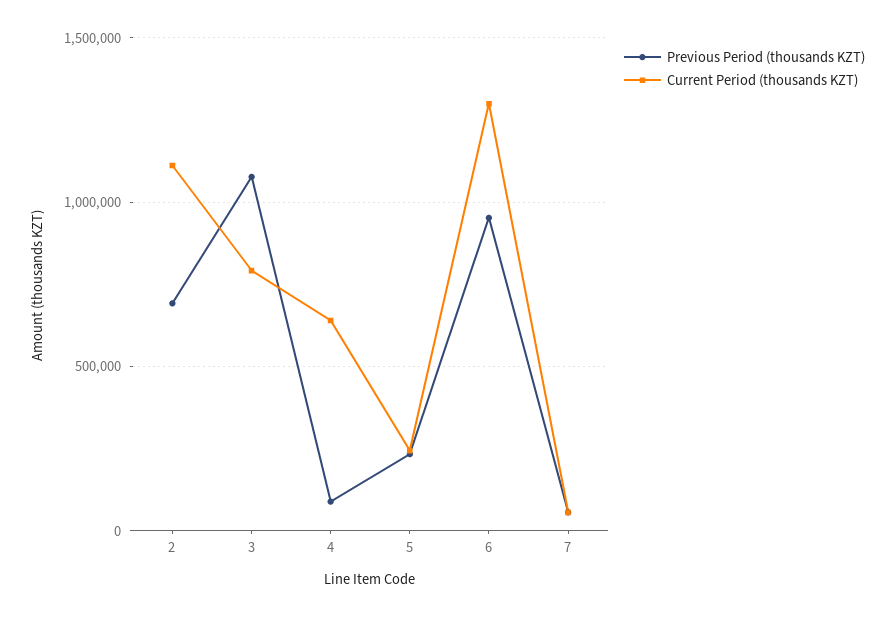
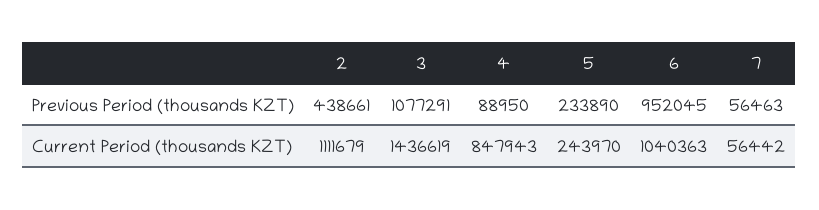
  {
    "Previous Period (thousands KZT)": {
-     "2": 700000,
+     "2": 438661,
      "3": 1077291,
      "4": 88950,
      "5": 233890,
      "6": 952045,
      "7": 56463
    },
    "Current Period (thousands KZT)": {
      "2": 1111679,
-     "3": 800000,
+     "3": 1436619,
-     "4": 650000,
+     "4": 847943,
      "5": 243970,
-     "6": 1300000,
+     "6": 1040363,
      "7": 56442
    }
  }

